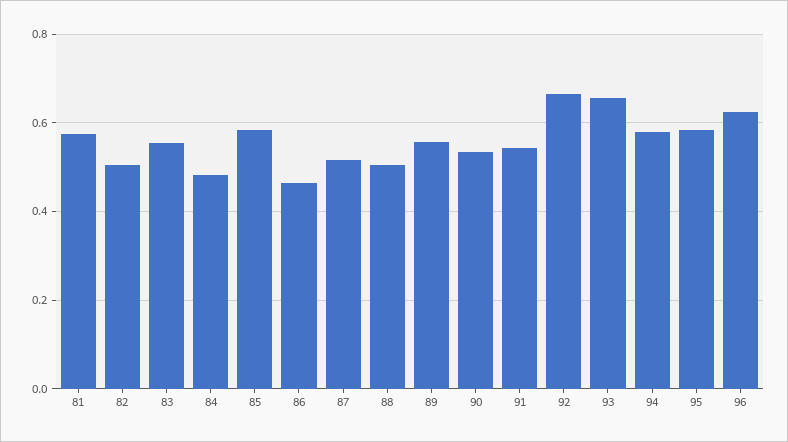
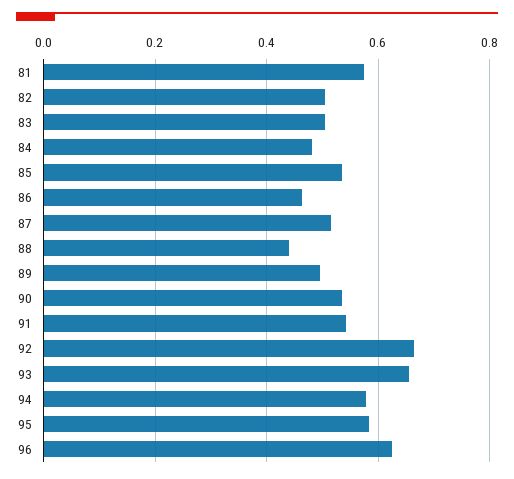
  {
    "81": 0.58,
    "82": 0.5,
-   "83": 0.56,
+   "83": 0.5,
    "84": 0.48,
-   "85": 0.58,
+   "85": 0.54,
    "86": 0.46,
    "87": 0.52,
-   "88": 0.5,
+   "88": 0.44,
-   "89": 0.56,
+   "89": 0.5,
    "90": 0.54,
    "91": 0.54,
    "92": 0.66,
    "93": 0.66,
    "94": 0.58,
    "95": 0.58,
    "96": 0.62
  }

